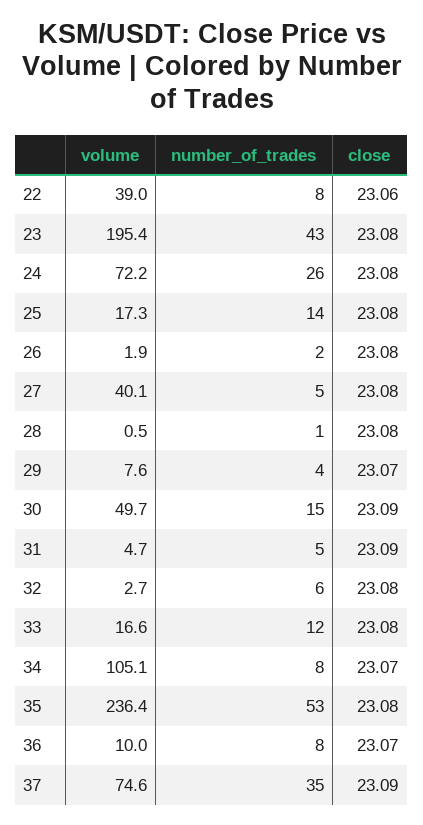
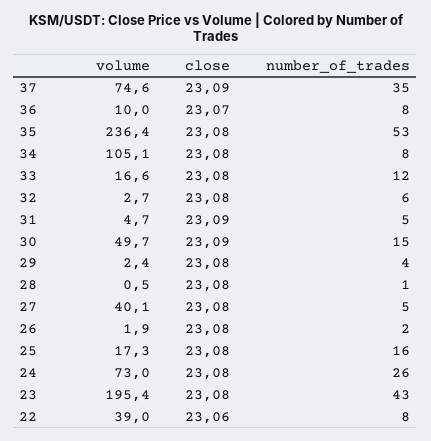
  {
    "volume": {
      "22": 39,
      "23": 195.4,
-     "24": 72.2,
+     "24": 73,
      "25": 17.3,
      "26": 1.9,
      "27": 40.1,
      "28": 0.5,
-     "29": 7.6,
+     "29": 2.4,
      "30": 49.7,
      "31": 4.7,
      "32": 2.7,
      "33": 16.6,
      "34": 105.1,
      "35": 236.4,
      "36": 10,
      "37": 74.6
    },
    "number_of_trades": {
      "22": 8,
      "23": 43,
      "24": 26,
-     "25": 14,
+     "25": 16,
      "26": 2,
      "27": 5,
      "28": 1,
      "29": 4,
      "30": 15,
      "31": 5,
      "32": 6,
      "33": 12,
      "34": 8,
      "35": 53,
      "36": 8,
      "37": 35
    },
    "close": {
      "22": 23.06,
      "23": 23.08,
      "24": 23.08,
      "25": 23.08,
      "26": 23.08,
      "27": 23.08,
      "28": 23.08,
-     "29": 23.07,
+     "29": 23.08,
      "30": 23.09,
      "31": 23.09,
      "32": 23.08,
      "33": 23.08,
-     "34": 23.07,
+     "34": 23.08,
      "35": 23.08,
      "36": 23.07,
      "37": 23.09
    }
  }

